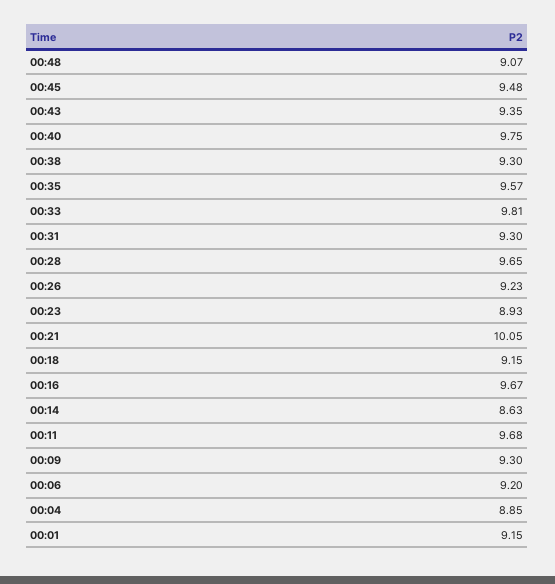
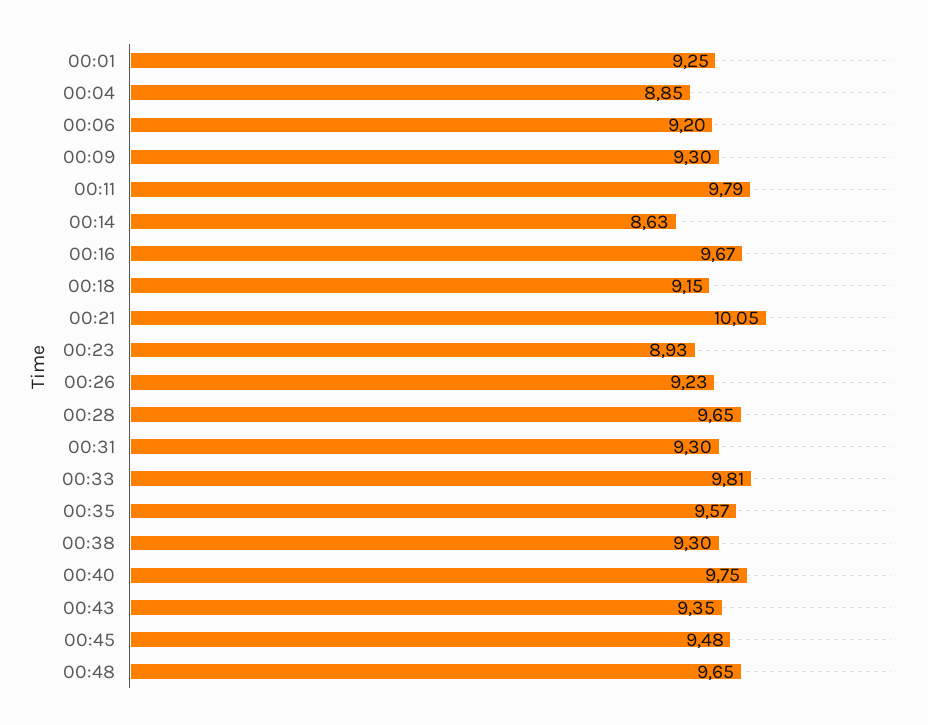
  {
-   "00:48": 9.07,
+   "00:48": 9.65,
    "00:45": 9.48,
    "00:43": 9.35,
    "00:40": 9.75,
    "00:38": 9.3,
    "00:35": 9.57,
    "00:33": 9.81,
    "00:31": 9.3,
    "00:28": 9.65,
    "00:26": 9.23,
    "00:23": 8.93,
    "00:21": 10.05,
    "00:18": 9.15,
    "00:16": 9.67,
    "00:14": 8.63,
-   "00:11": 9.68,
+   "00:11": 9.79,
    "00:09": 9.3,
    "00:06": 9.2,
    "00:04": 8.85,
-   "00:01": 9.15
+   "00:01": 9.25
  }

